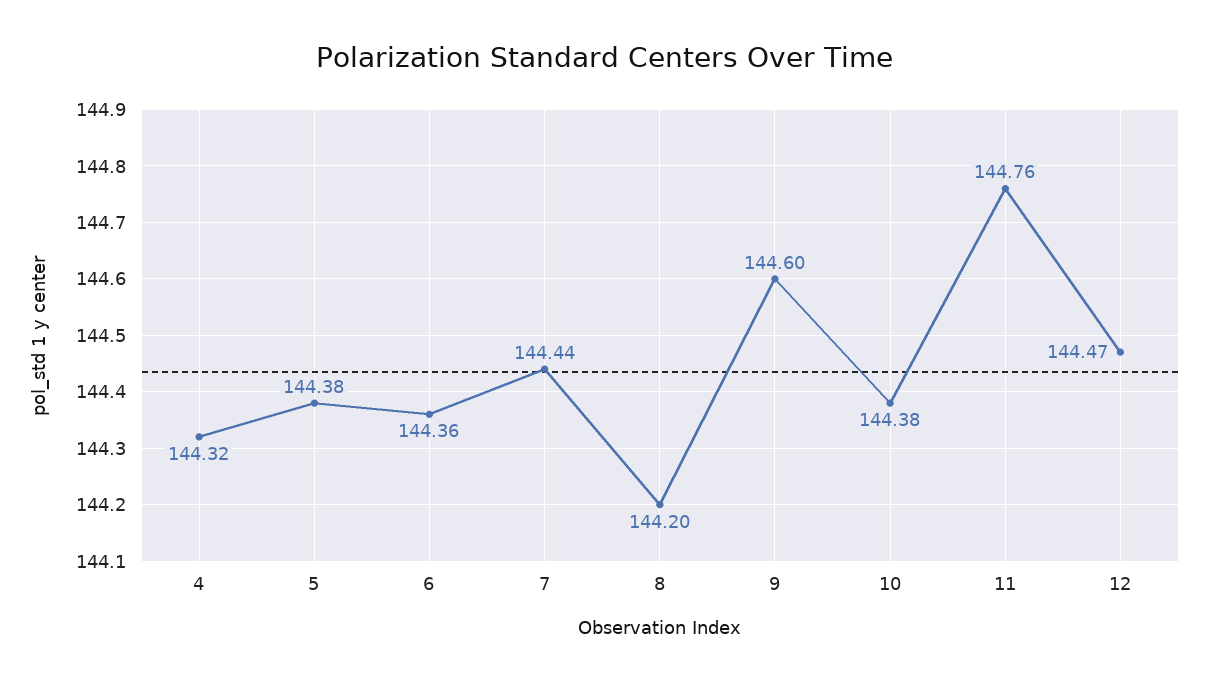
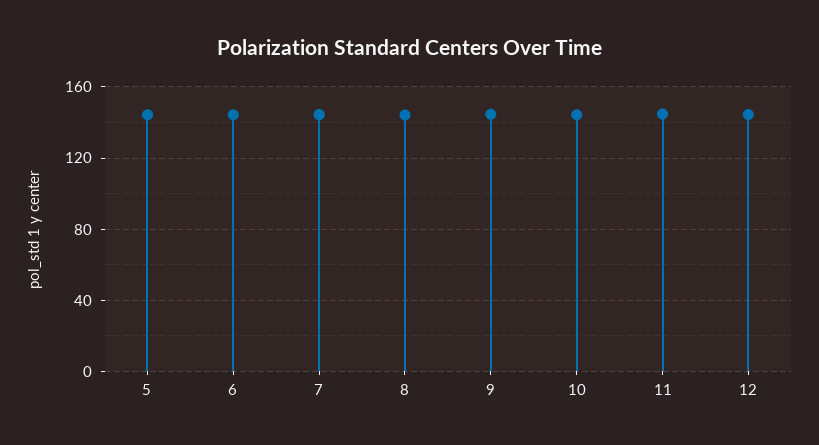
  {
-   "4": 144.32,
    "5": 144.38,
    "6": 144.36,
    "7": 144.44,
    "8": 144.2,
    "9": 144.6,
    "10": 144.38,
    "11": 144.76,
    "12": 144.47
  }

